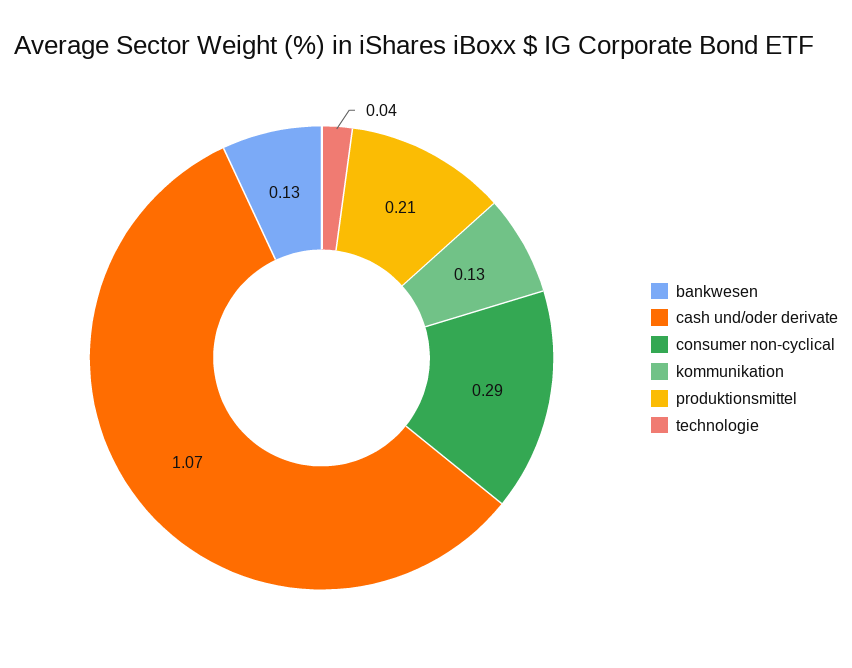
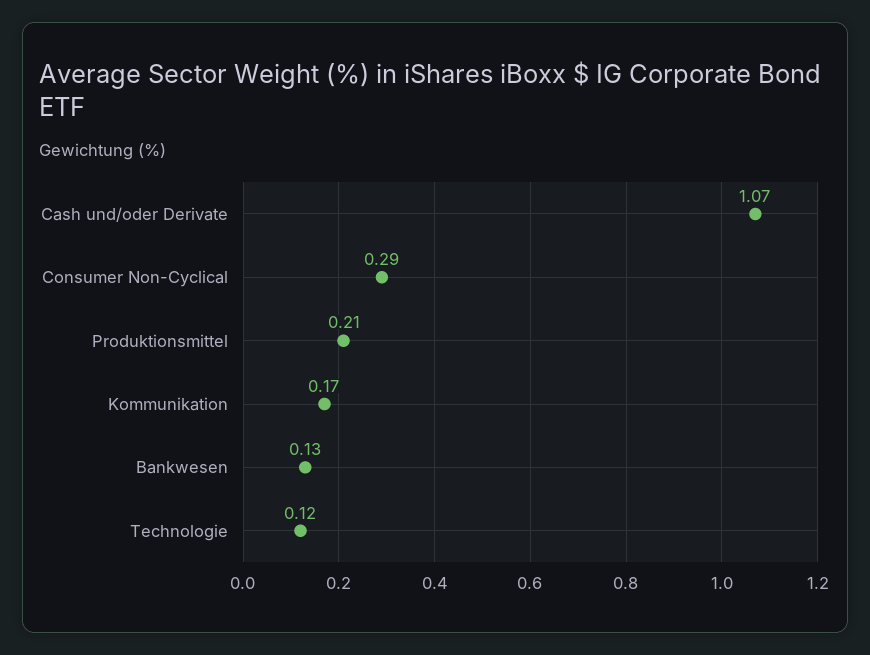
  {
    "bankwesen": 0.13,
    "cash und/oder derivate": 1.07,
    "consumer non-cyclical": 0.29,
-   "kommunikation": 0.13,
+   "kommunikation": 0.17,
    "produktionsmittel": 0.21,
-   "technologie": 0.04
+   "technologie": 0.12
  }

